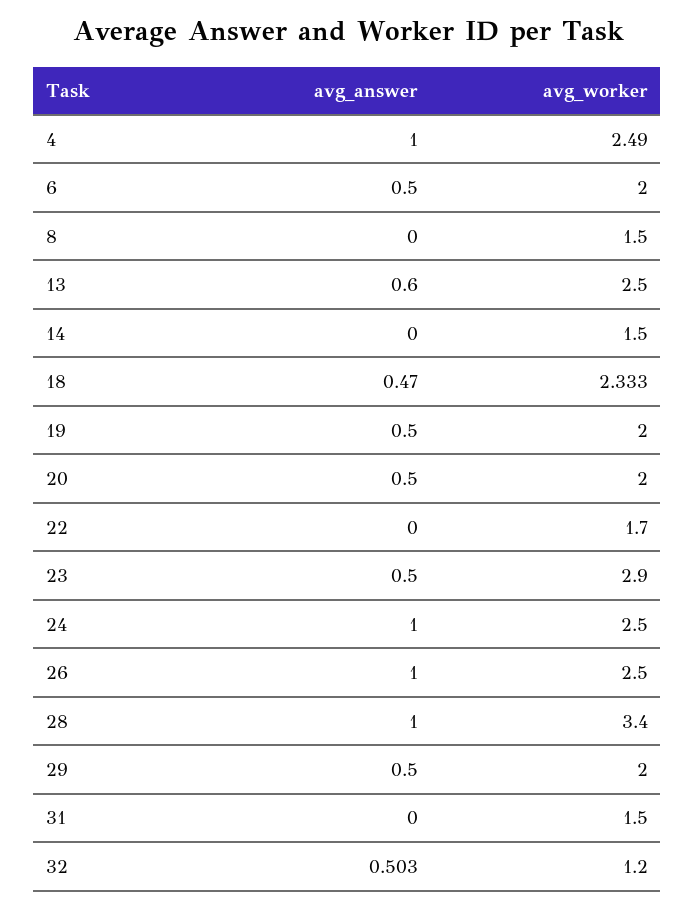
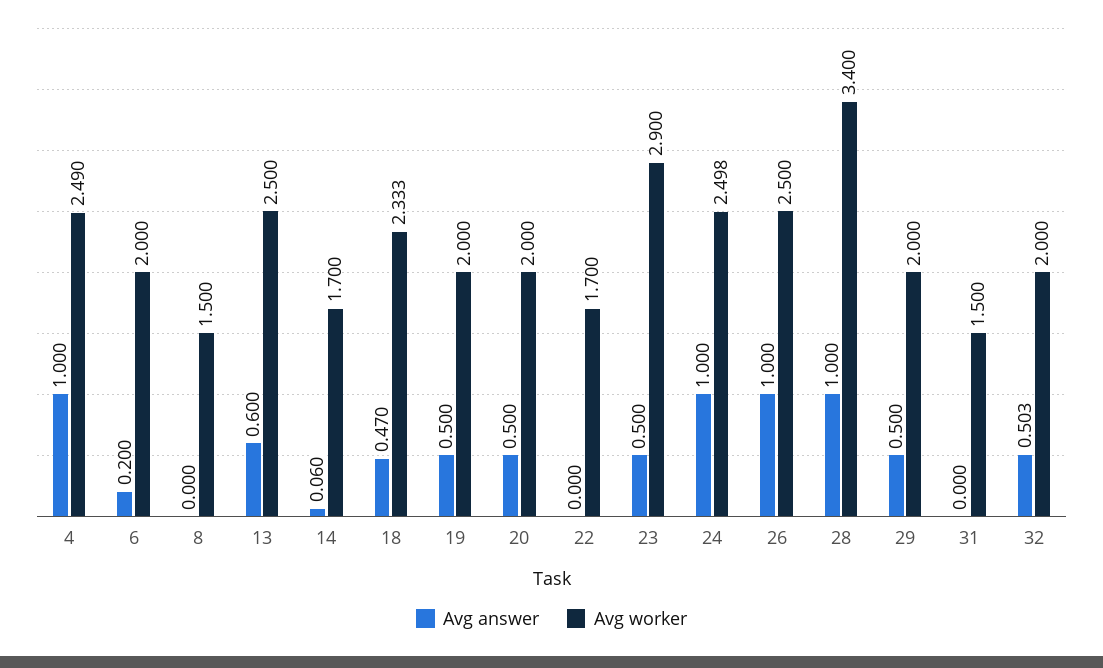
  {
    "avg_answer": {
      "4": 1,
-     "6": 0.5,
+     "6": 0.2,
      "8": 0,
      "13": 0.6,
-     "14": 0,
+     "14": 0.06,
      "18": 0.47,
      "19": 0.5,
      "20": 0.5,
      "22": 0,
      "23": 0.5,
      "24": 1,
      "26": 1,
      "28": 1,
      "29": 0.5,
      "31": 0,
      "32": 0.503
    },
    "avg_worker": {
      "4": 2.49,
      "6": 2,
      "8": 1.5,
      "13": 2.5,
-     "14": 1.5,
+     "14": 1.7,
      "18": 2.333,
      "19": 2,
      "20": 2,
      "22": 1.7,
      "23": 2.9,
-     "24": 2.5,
+     "24": 2.498,
      "26": 2.5,
      "28": 3.4,
      "29": 2,
      "31": 1.5,
-     "32": 1.2
+     "32": 2
    }
  }

